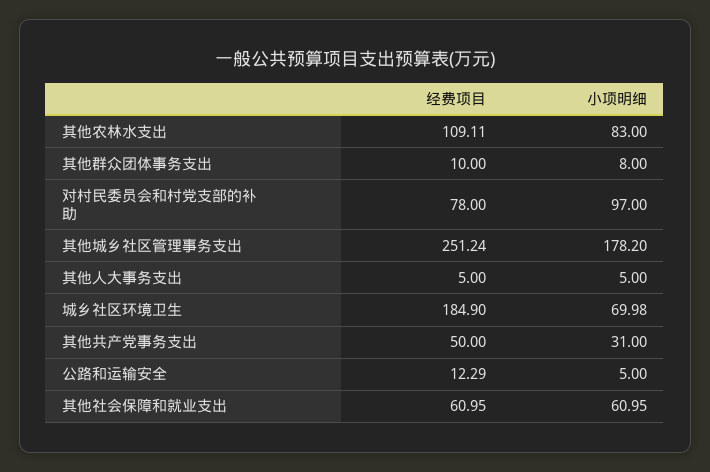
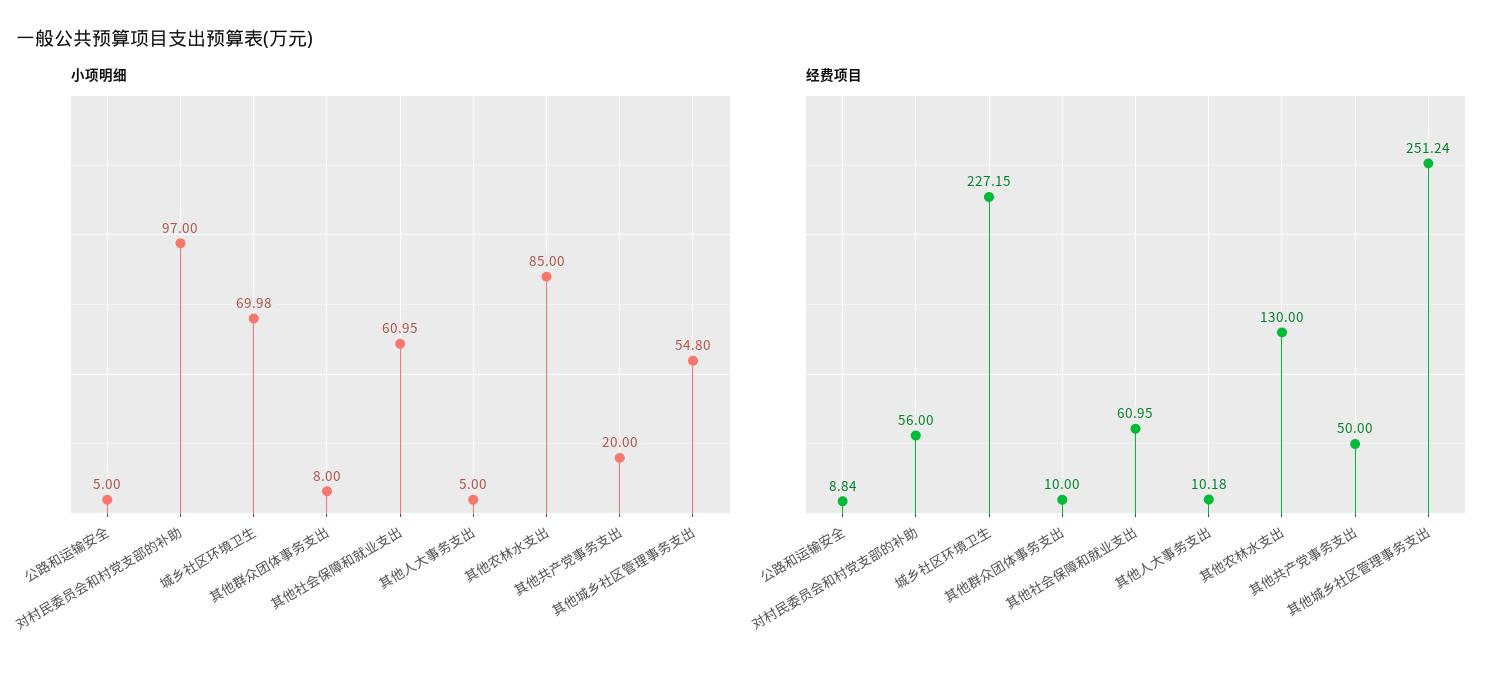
  {
    "经费项目": {
-     "其他农林水支出": 109.11,
+     "其他农林水支出": 130,
      "其他群众团体事务支出": 10,
-     "对村民委员会和村党支部的补助": 78,
+     "对村民委员会和村党支部的补助": 56,
      "其他城乡社区管理事务支出": 251.24,
-     "其他人大事务支出": 5,
+     "其他人大事务支出": 10.18,
-     "城乡社区环境卫生": 184.9,
+     "城乡社区环境卫生": 227.15,
      "其他共产党事务支出": 50,
-     "公路和运输安全": 12.29,
+     "公路和运输安全": 8.84,
      "其他社会保障和就业支出": 60.95
    },
    "小项明细": {
-     "其他农林水支出": 83,
+     "其他农林水支出": 85,
      "其他群众团体事务支出": 8,
      "对村民委员会和村党支部的补助": 97,
-     "其他城乡社区管理事务支出": 178.2,
+     "其他城乡社区管理事务支出": 54.8,
      "其他人大事务支出": 5,
      "城乡社区环境卫生": 69.98,
-     "其他共产党事务支出": 31,
+     "其他共产党事务支出": 20,
      "公路和运输安全": 5,
      "其他社会保障和就业支出": 60.95
    }
  }

